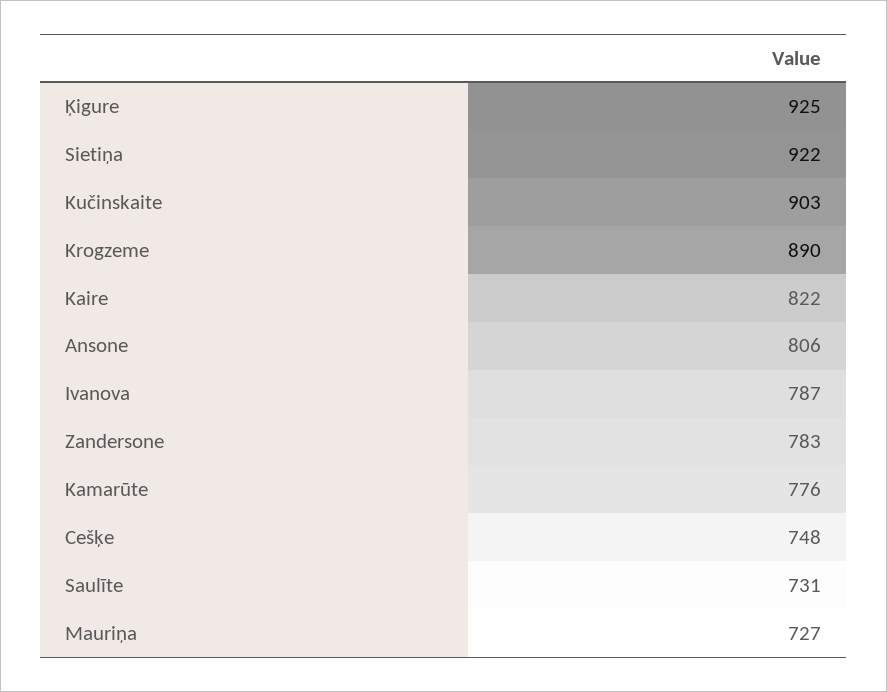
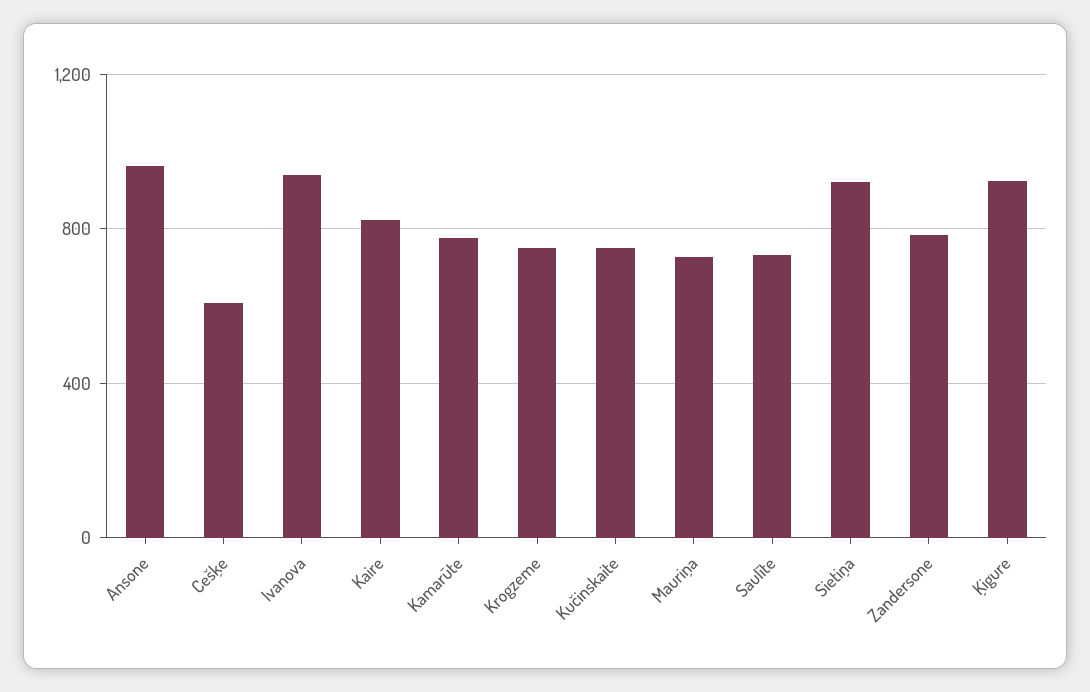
  {
    "Ķigure": 925,
    "Sietiņa": 922,
-   "Kučinskaite": 903,
+   "Kučinskaite": 750,
-   "Krogzeme": 890,
+   "Krogzeme": 750,
    "Kaire": 822,
-   "Ansone": 806,
+   "Ansone": 950,
-   "Ivanova": 787,
+   "Ivanova": 950,
    "Zandersone": 783,
    "Kamarūte": 776,
-   "Cešķe": 748,
+   "Cešķe": 600,
    "Saulīte": 731,
    "Mauriņa": 727
  }

